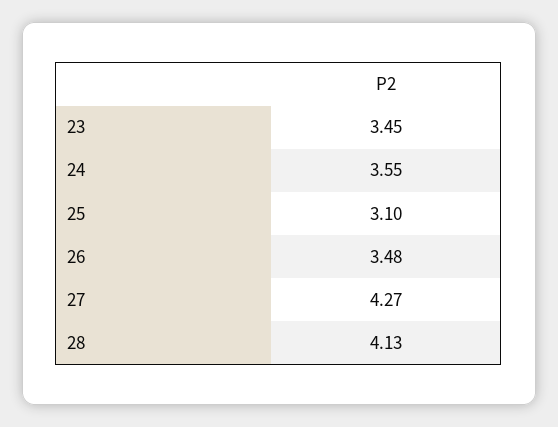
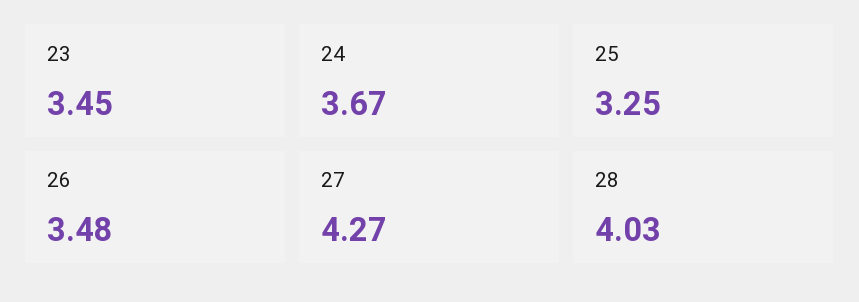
  {
    "23": 3.45,
-   "24": 3.55,
+   "24": 3.67,
-   "25": 3.1,
+   "25": 3.25,
    "26": 3.48,
    "27": 4.27,
-   "28": 4.13
+   "28": 4.03
  }

